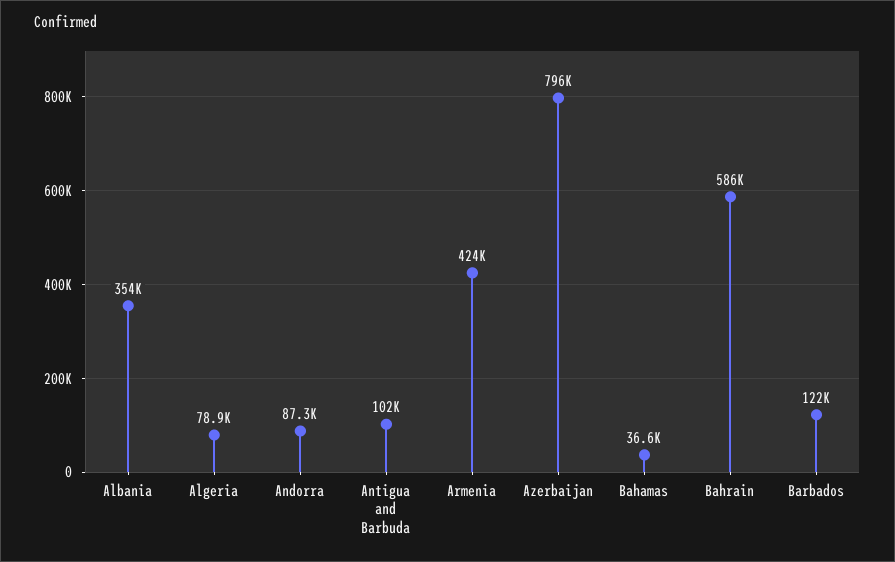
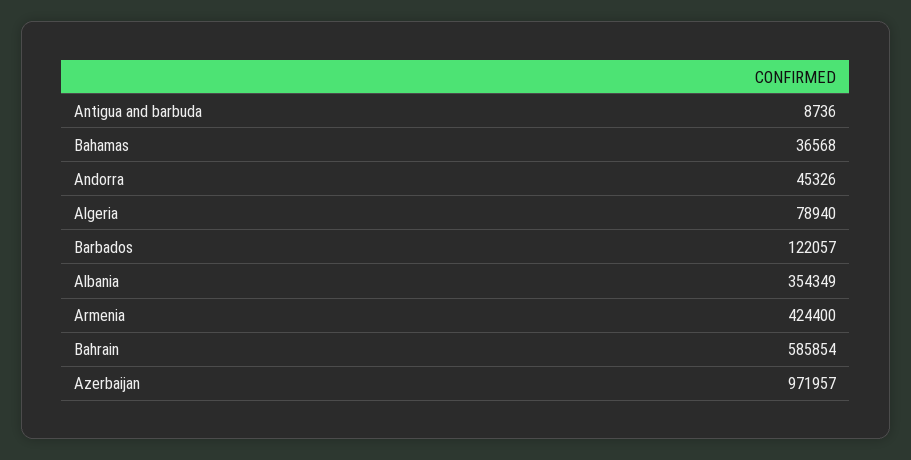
  {
    "Albania": 354349,
    "Algeria": 78940,
-   "Andorra": 87300,
+   "Andorra": 45326,
-   "Antigua and Barbuda": 102000,
+   "Antigua and Barbuda": 8736,
    "Armenia": 424400,
-   "Azerbaijan": 796000,
+   "Azerbaijan": 971957,
    "Bahamas": 36568,
    "Bahrain": 585854,
    "Barbados": 122057
  }

